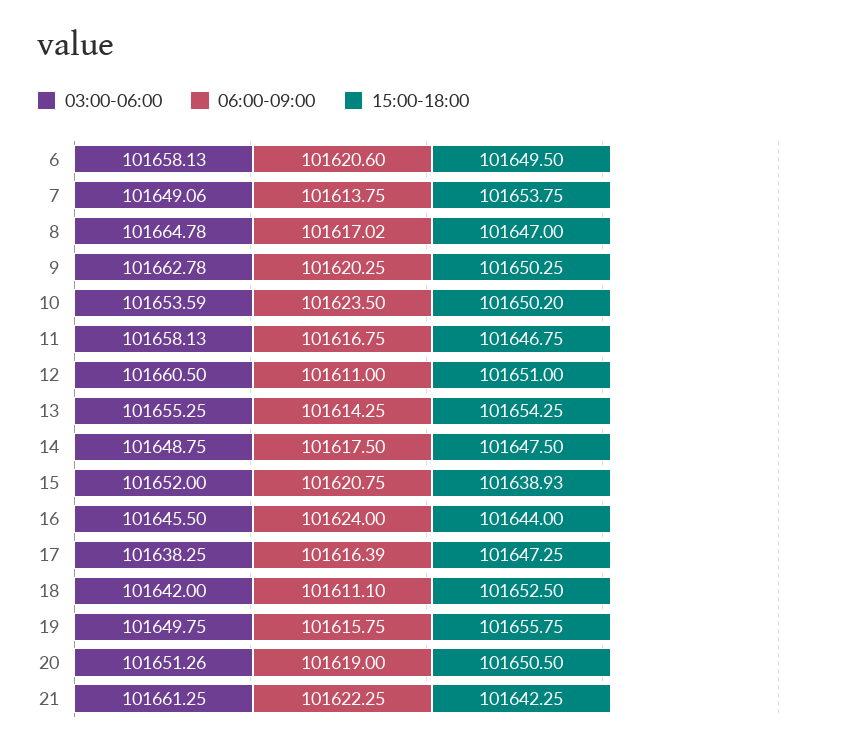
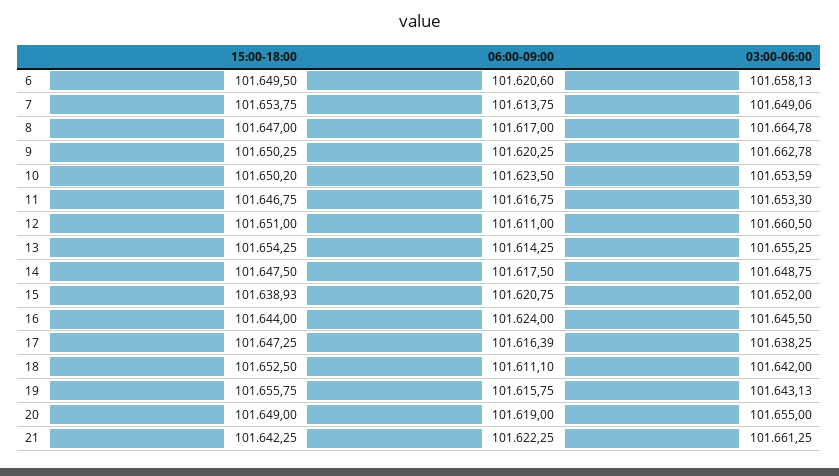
  {
    "03:00-06:00": {
      "6": 101658.13,
      "7": 101649.06,
      "8": 101664.78,
      "9": 101662.78,
      "10": 101653.59,
-     "11": 101658.13,
+     "11": 101653.3,
      "12": 101660.5,
      "13": 101655.25,
      "14": 101648.75,
      "15": 101652,
      "16": 101645.5,
      "17": 101638.25,
      "18": 101642,
-     "19": 101649.75,
+     "19": 101643.13,
-     "20": 101651.26,
+     "20": 101655,
      "21": 101661.25
    },
    "06:00-09:00": {
      "6": 101620.6,
      "7": 101613.75,
-     "8": 101617.02,
+     "8": 101617,
      "9": 101620.25,
      "10": 101623.5,
      "11": 101616.75,
      "12": 101611,
      "13": 101614.25,
      "14": 101617.5,
      "15": 101620.75,
      "16": 101624,
      "17": 101616.39,
      "18": 101611.1,
      "19": 101615.75,
      "20": 101619,
      "21": 101622.25
    },
    "15:00-18:00": {
      "6": 101649.5,
      "7": 101653.75,
      "8": 101647,
      "9": 101650.25,
      "10": 101650.2,
      "11": 101646.75,
      "12": 101651,
      "13": 101654.25,
      "14": 101647.5,
      "15": 101638.93,
      "16": 101644,
      "17": 101647.25,
      "18": 101652.5,
      "19": 101655.75,
-     "20": 101650.5,
+     "20": 101649,
      "21": 101642.25
    }
  }

